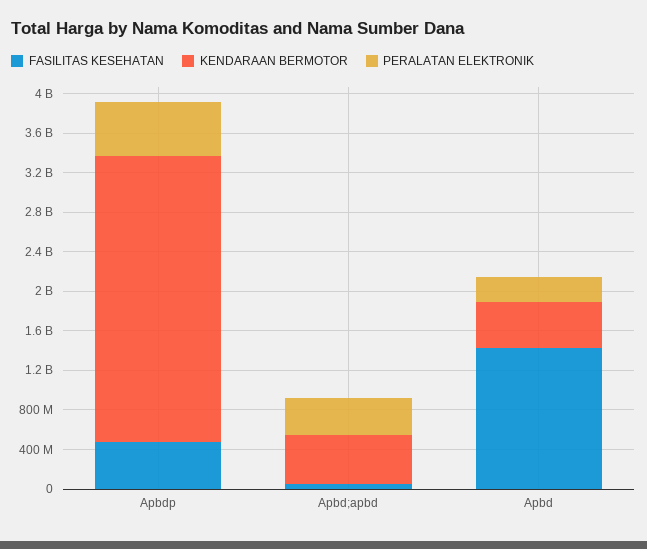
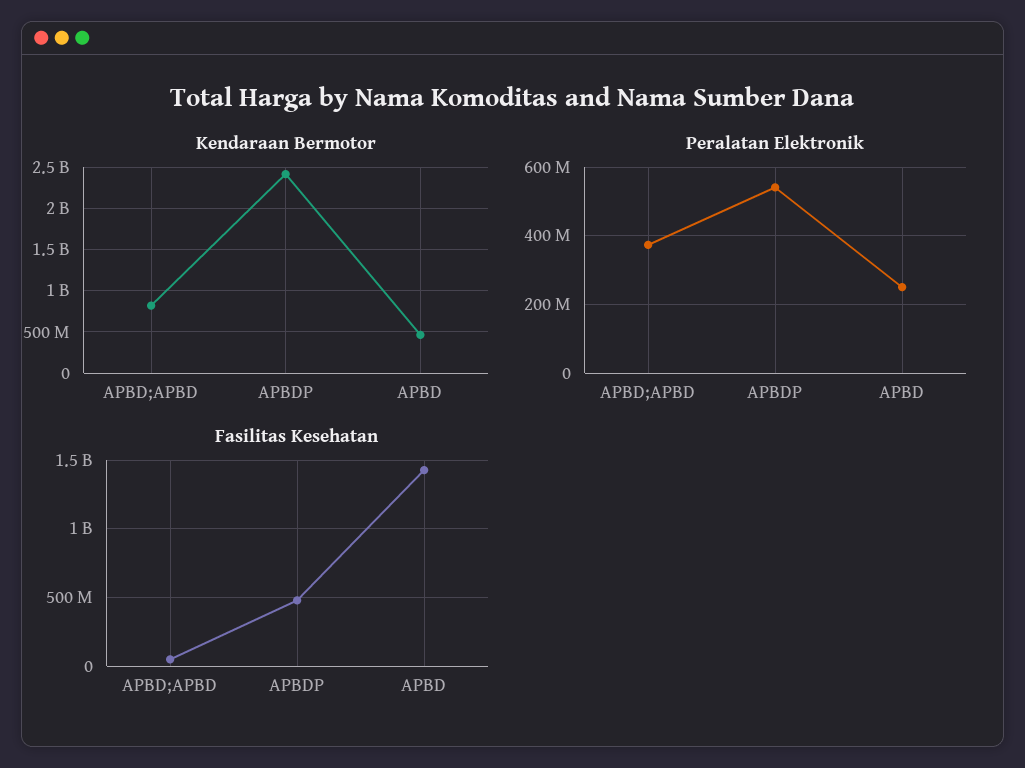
  {
    "FASILITAS KESEHATAN": {
      "Apbdp": 500000000,
      "Apbd;apbd": 50000000,
      "Apbd": 1450000000
    },
    "KENDARAAN BERMOTOR": {
-     "Apbdp": 2900000000,
+     "Apbdp": 2400000000,
-     "Apbd;apbd": 500000000,
+     "Apbd;apbd": 800000000,
      "Apbd": 500000000
    },
    "PERALATAN ELEKTRONIK": {
      "Apbdp": 540000000,
      "Apbd;apbd": 380000000,
      "Apbd": 260000000
    }
  }

